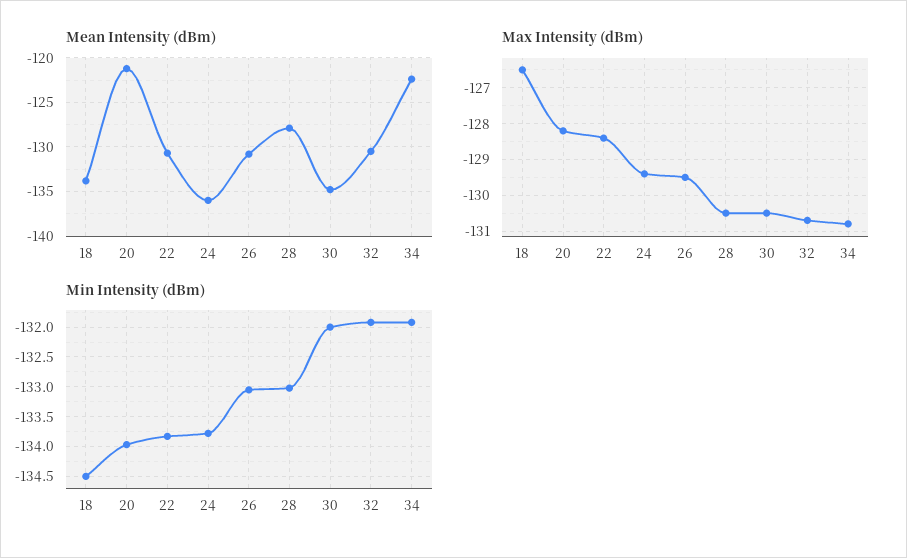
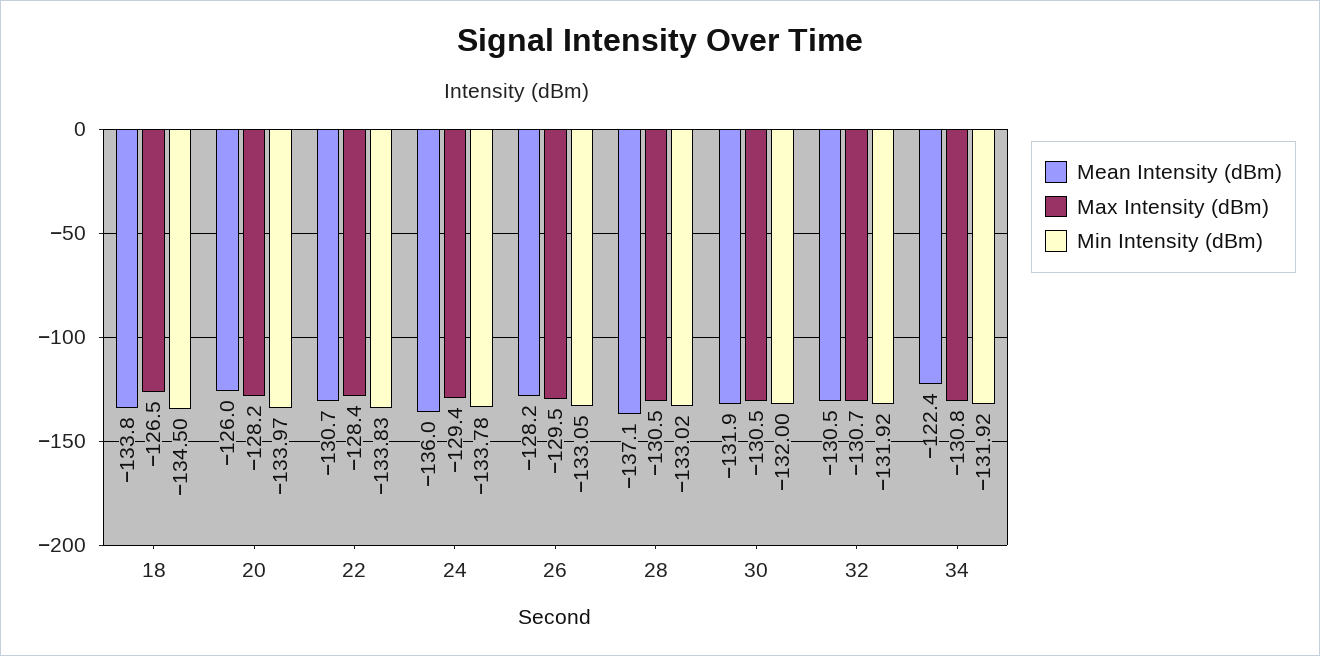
  {
    "Mean Intensity (dBm)": {
      "18": -133.8,
-     "20": -121,
+     "20": -126,
      "22": -130.7,
      "24": -136,
-     "26": -131,
+     "26": -128.2,
-     "28": -128,
+     "28": -137.1,
-     "30": -135,
+     "30": -131.9,
      "32": -130.5,
      "34": -122.4
    },
    "Max Intensity (dBm)": {
      "18": -126.5,
      "20": -128.2,
      "22": -128.4,
      "24": -129.4,
      "26": -129.5,
      "28": -130.5,
      "30": -130.5,
      "32": -130.7,
      "34": -130.8
    },
    "Min Intensity (dBm)": {
      "18": -134.5,
      "20": -133.97,
      "22": -133.83,
      "24": -133.78,
      "26": -133.05,
      "28": -133.02,
      "30": -132,
      "32": -131.92,
      "34": -131.92
    }
  }

